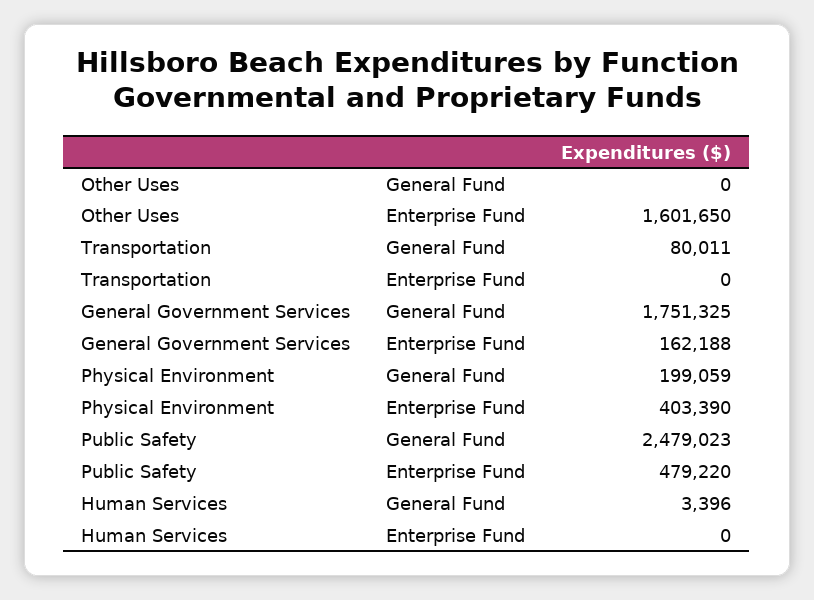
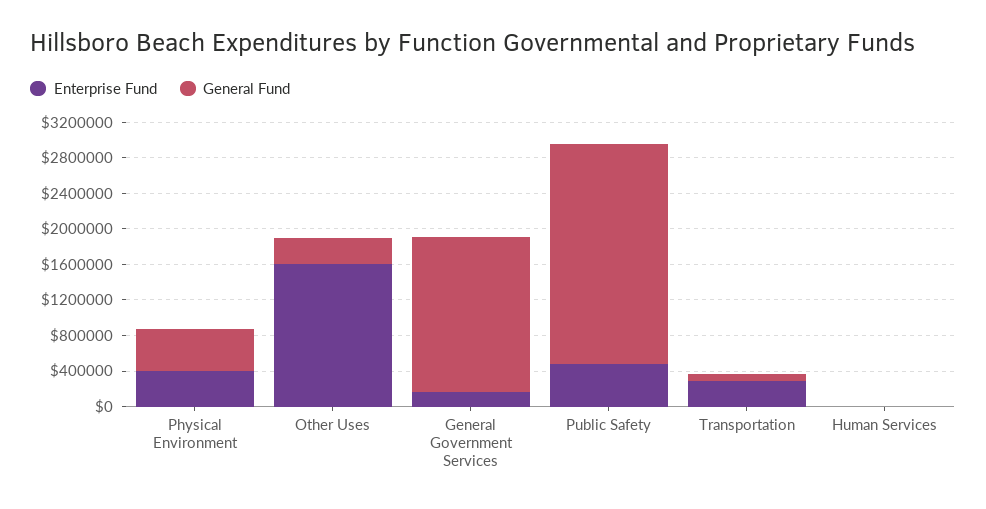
  {
    "General Fund": {
-     "Other Uses": 0,
+     "Other Uses": 300000,
      "Transportation": 80011,
      "General Government Services": 1751325,
-     "Physical Environment": 199059,
+     "Physical Environment": 500000,
      "Public Safety": 2479023,
      "Human Services": 3396
    },
    "Enterprise Fund": {
      "Other Uses": 1601650,
-     "Transportation": 0,
+     "Transportation": 300000,
      "General Government Services": 162188,
      "Physical Environment": 403390,
      "Public Safety": 479220,
      "Human Services": 0
    }
  }

